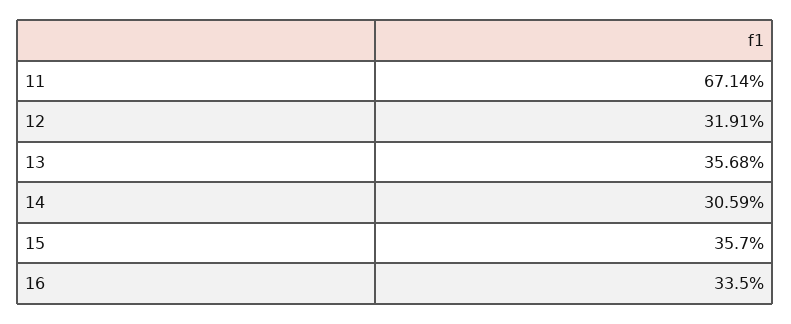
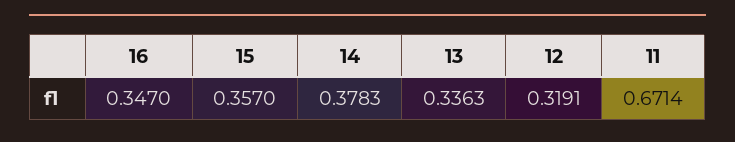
  {
    "11": 0.6714,
    "12": 0.3191,
-   "13": 0.3568,
+   "13": 0.3363,
-   "14": 0.3059,
+   "14": 0.3783,
    "15": 0.357,
-   "16": 0.335
+   "16": 0.347
  }

